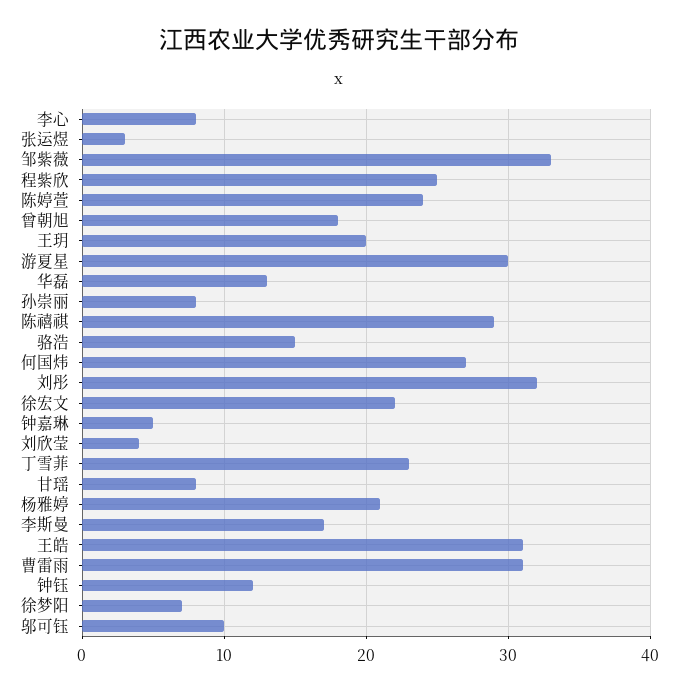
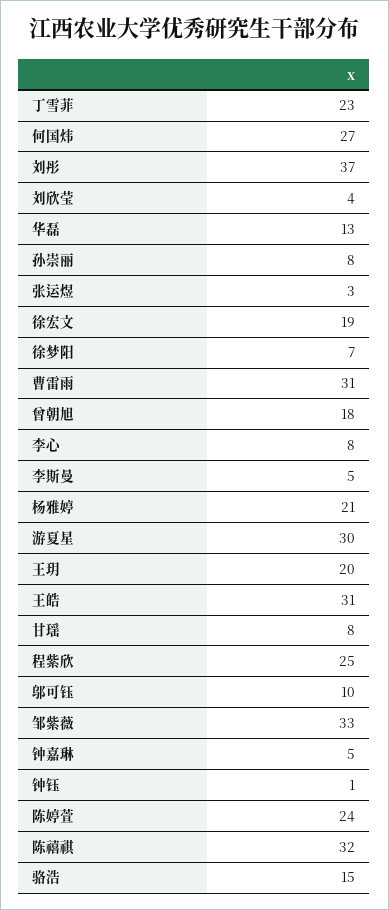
  {
    "李心": 8,
    "张运煜": 3,
    "邹紫薇": 33,
    "程紫欣": 25,
    "陈婷萱": 24,
    "曾朝旭": 18,
    "王玥": 20,
    "游夏星": 30,
    "华磊": 13,
    "孙崇丽": 8,
-   "陈禧祺": 29,
+   "陈禧祺": 32,
    "骆浩": 15,
    "何国炜": 27,
-   "刘彤": 32,
+   "刘彤": 37,
-   "徐宏文": 22,
+   "徐宏文": 19,
    "钟嘉琳": 5,
    "刘欣莹": 4,
    "丁雪菲": 23,
    "甘瑶": 8,
    "杨雅婷": 21,
-   "李斯曼": 17,
+   "李斯曼": 5,
    "王皓": 31,
    "曹雷雨": 31,
-   "钟钰": 12,
+   "钟钰": 1,
    "徐梦阳": 7,
    "邬可钰": 10
  }

